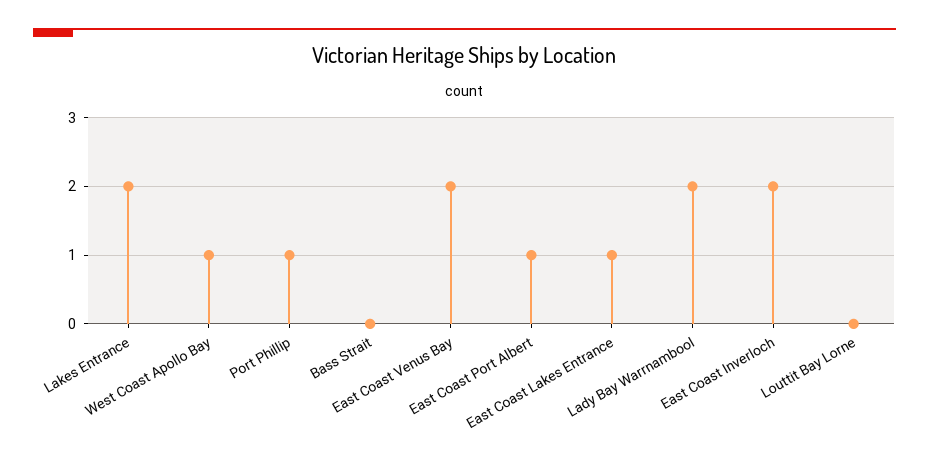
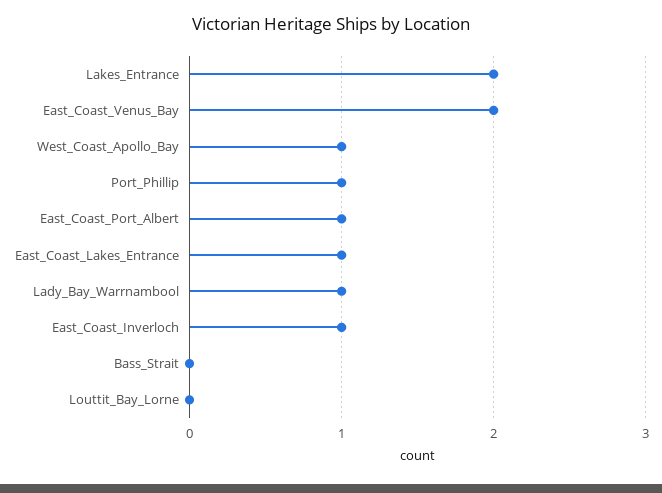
  {
    "Lakes Entrance": 2,
    "West Coast Apollo Bay": 1,
    "Port Phillip": 1,
    "Bass Strait": 0,
    "East Coast Venus Bay": 2,
    "East Coast Port Albert": 1,
    "East Coast Lakes Entrance": 1,
-   "Lady Bay Warrnambool": 2,
+   "Lady Bay Warrnambool": 1,
-   "East Coast Inverloch": 2,
+   "East Coast Inverloch": 1,
    "Louttit Bay Lorne": 0
  }

